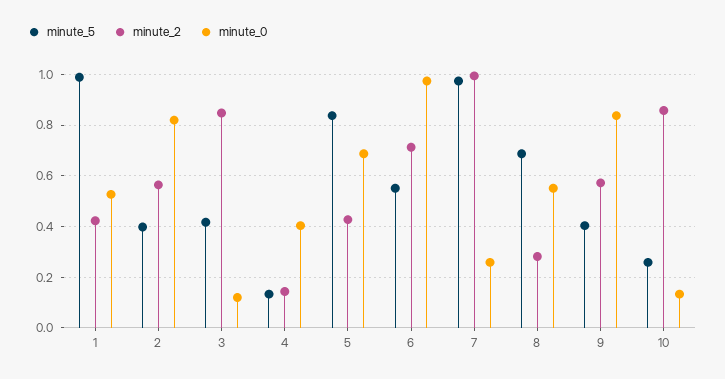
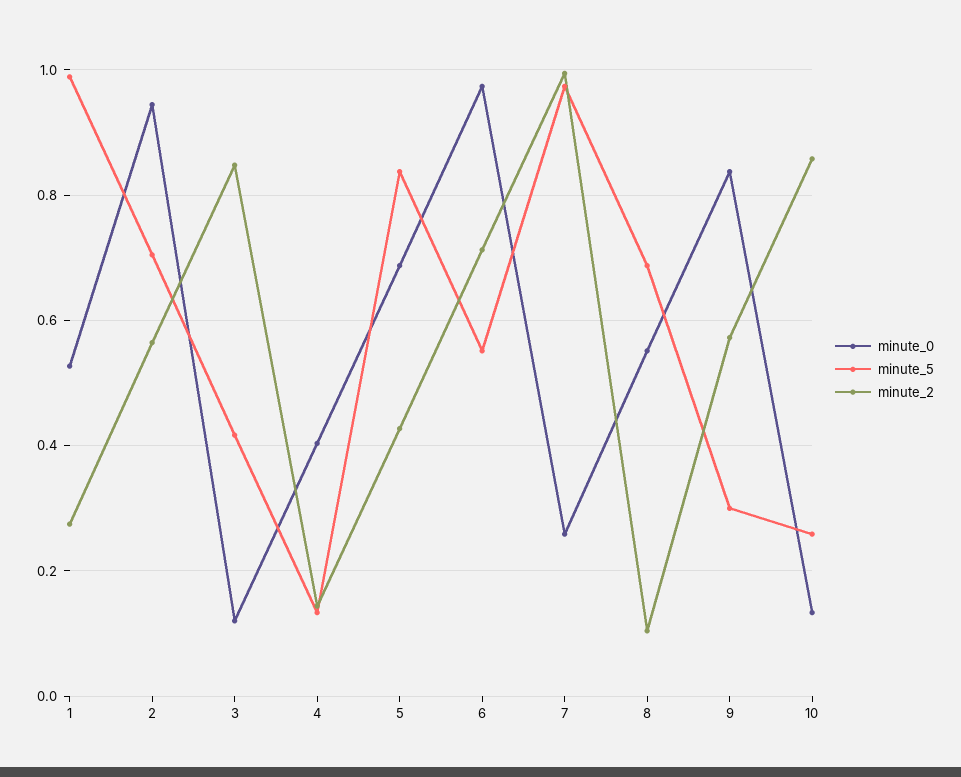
  {
    "minute_5": {
      "1": 0.98,
-     "2": 0.4,
+     "2": 0.7,
      "3": 0.42,
      "4": 0.14,
      "5": 0.84,
      "6": 0.56,
      "7": 0.98,
      "8": 0.68,
-     "9": 0.4,
+     "9": 0.3,
      "10": 0.26
    },
    "minute_2": {
-     "1": 0.425,
+     "1": 0.28,
      "2": 0.56,
      "3": 0.84,
      "4": 0.14,
      "5": 0.42,
      "6": 0.72,
      "7": 1,
-     "8": 0.275,
+     "8": 0.1,
      "9": 0.58,
      "10": 0.86
    },
    "minute_0": {
      "1": 0.52,
-     "2": 0.825,
+     "2": 0.94,
      "3": 0.12,
      "4": 0.4,
      "5": 0.68,
      "6": 0.98,
      "7": 0.26,
      "8": 0.56,
      "9": 0.84,
      "10": 0.14
    }
  }

